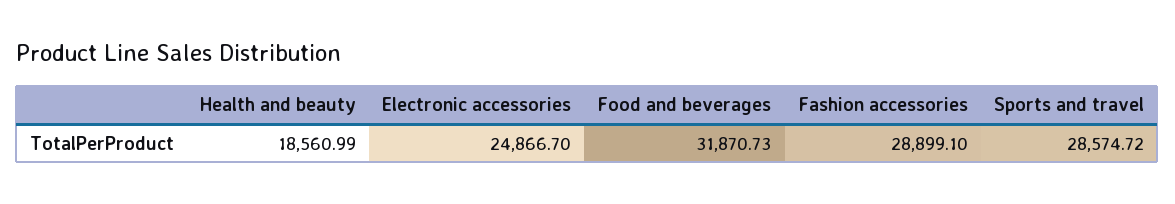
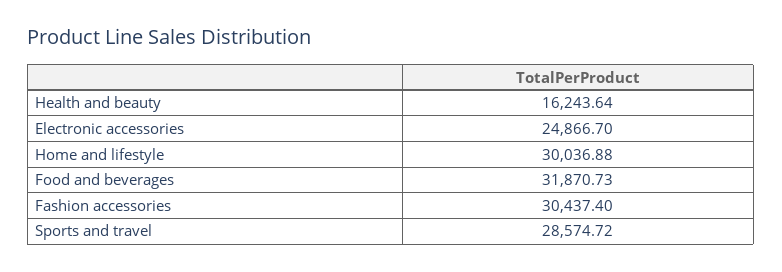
  {
-   "Health and beauty": 18560.99,
+   "Health and beauty": 16243.64,
    "Electronic accessories": 24866.7,
    "Food and beverages": 31870.73,
-   "Fashion accessories": 28899.1,
+   "Fashion accessories": 30437.4,
-   "Sports and travel": 28574.72
+   "Sports and travel": 28574.72,
+   "Home and lifestyle": 30036.88
  }

